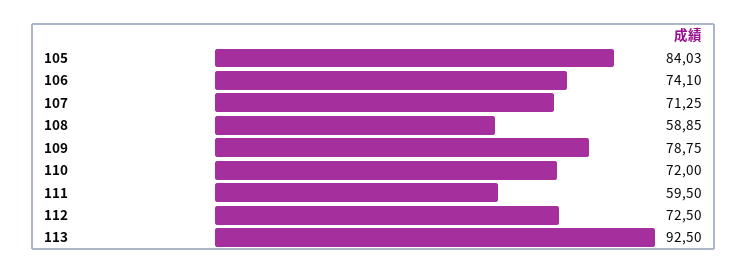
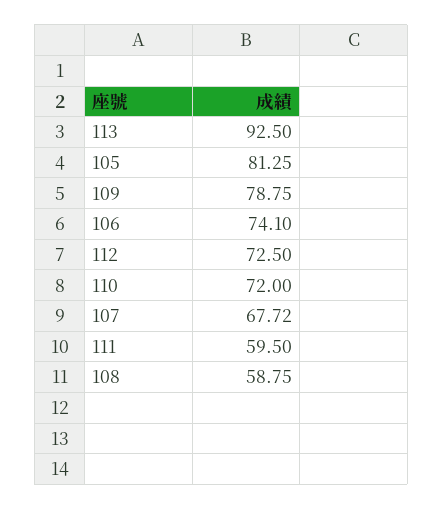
  {
-   "105": 84.03,
+   "105": 81.25,
    "106": 74.1,
-   "107": 71.25,
+   "107": 67.72,
-   "108": 58.85,
+   "108": 58.75,
    "109": 78.75,
    "110": 72,
    "111": 59.5,
    "112": 72.5,
    "113": 92.5
  }

